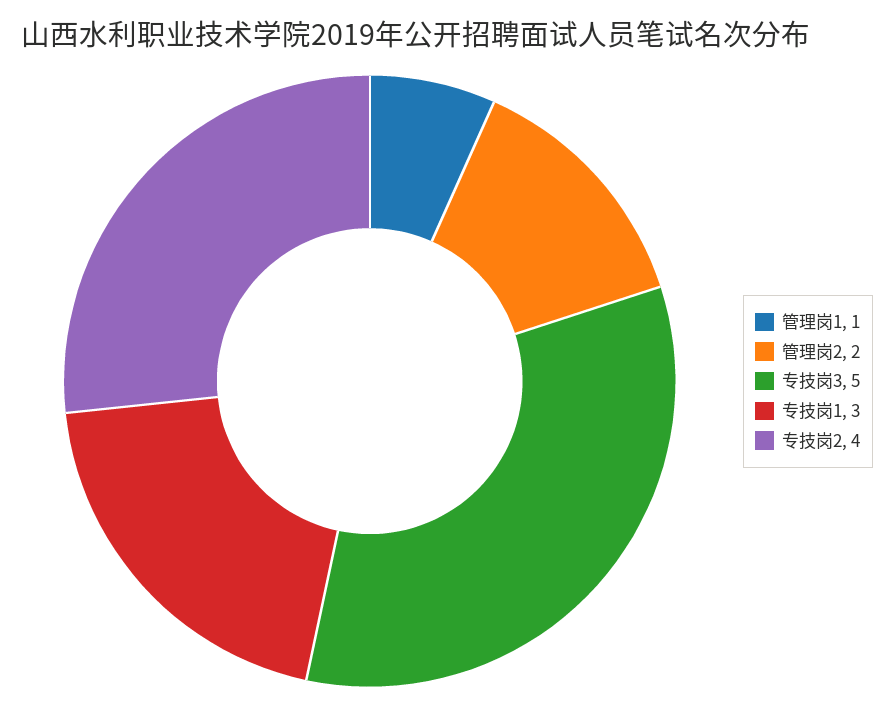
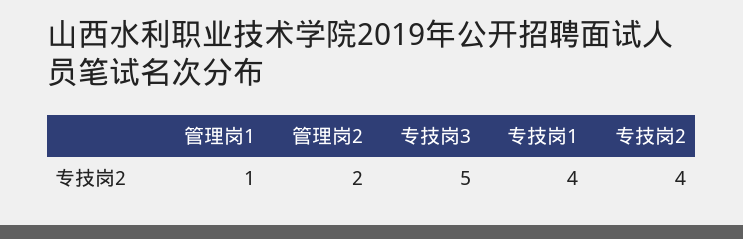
  {
    "管理岗1": 1,
    "管理岗2": 2,
    "专技岗3": 5,
-   "专技岗1": 3,
+   "专技岗1": 4,
    "专技岗2": 4
  }

